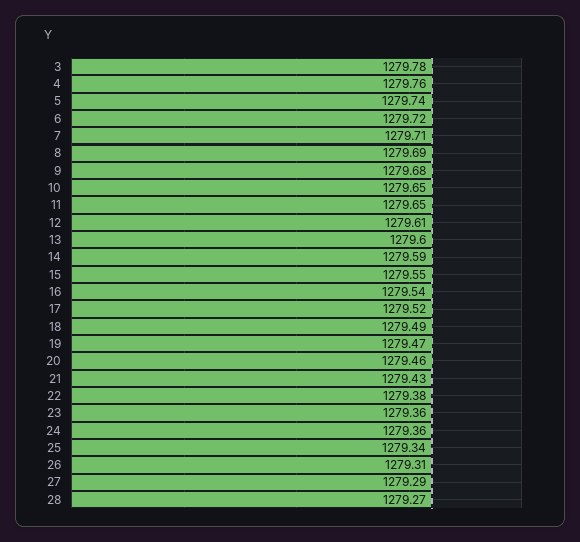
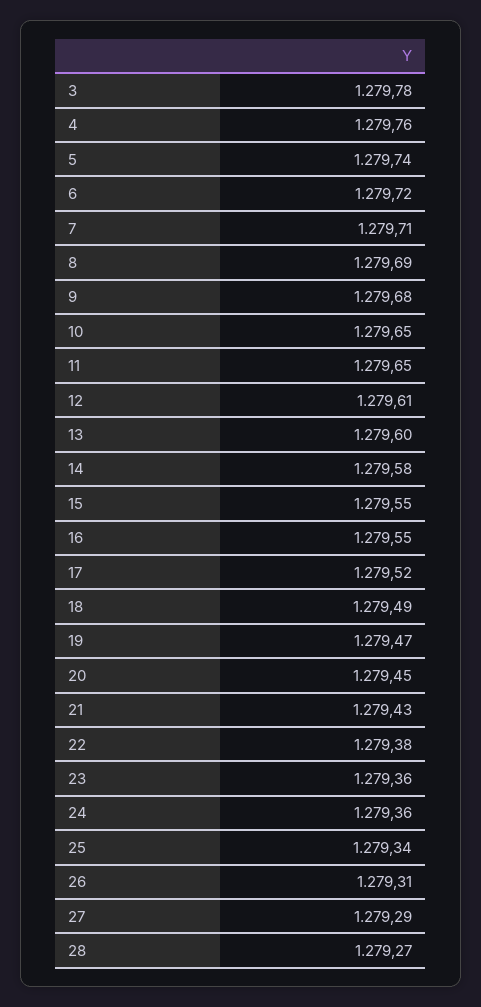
  {
    "3": 1279.78,
    "4": 1279.76,
    "5": 1279.74,
    "6": 1279.72,
    "7": 1279.71,
    "8": 1279.69,
    "9": 1279.68,
    "10": 1279.65,
    "11": 1279.65,
    "12": 1279.61,
    "13": 1279.6,
-   "14": 1279.59,
+   "14": 1279.58,
    "15": 1279.55,
-   "16": 1279.54,
+   "16": 1279.55,
    "17": 1279.52,
    "18": 1279.49,
    "19": 1279.47,
-   "20": 1279.46,
+   "20": 1279.45,
    "21": 1279.43,
    "22": 1279.38,
    "23": 1279.36,
    "24": 1279.36,
    "25": 1279.34,
    "26": 1279.31,
    "27": 1279.29,
    "28": 1279.27
  }

